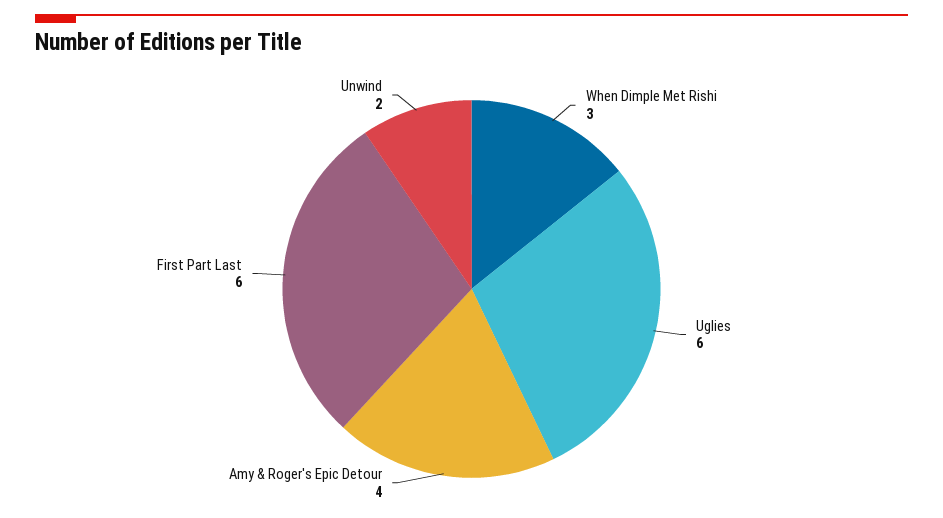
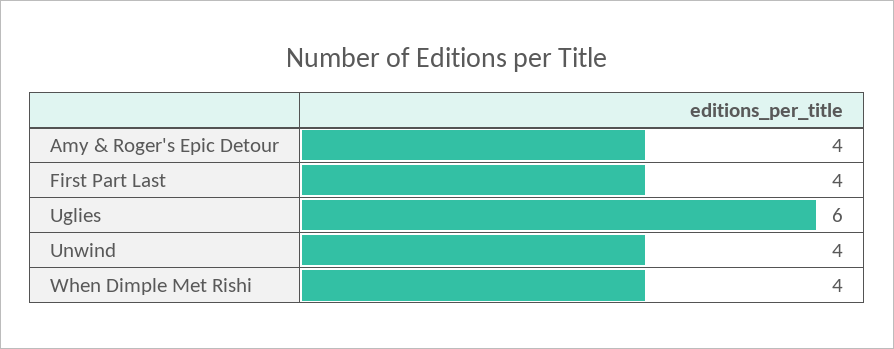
  {
-   "When Dimple Met Rishi": 3,
+   "When Dimple Met Rishi": 4,
    "Uglies": 6,
    "Amy & Roger's Epic Detour": 4,
-   "First Part Last": 6,
+   "First Part Last": 4,
-   "Unwind": 2
+   "Unwind": 4
  }

